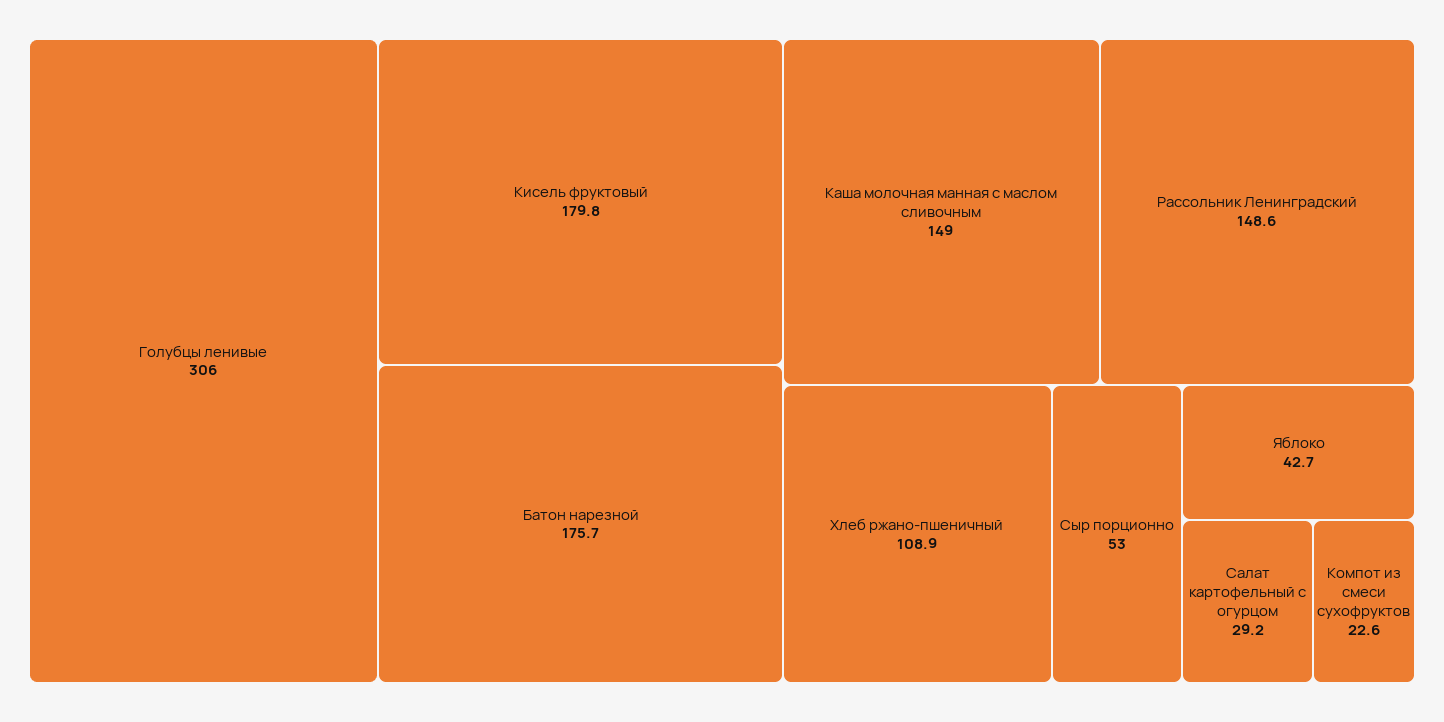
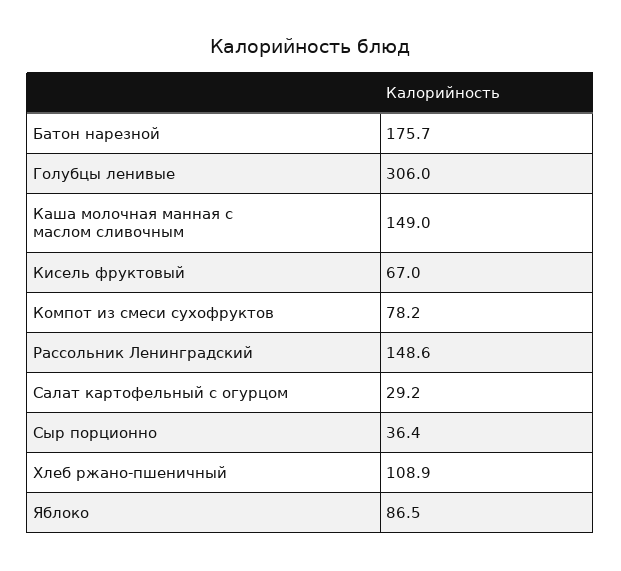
  {
    "Голубцы ленивые": 306,
-   "Кисель фруктовый": 179.8,
+   "Кисель фруктовый": 67,
    "Батон нарезной": 175.7,
    "Каша молочная манная с маслом сливочным": 149,
    "Рассольник Ленинградский": 148.6,
    "Хлеб ржано-пшеничный": 108.9,
-   "Сыр порционно": 53,
+   "Сыр порционно": 36.4,
-   "Яблоко": 42.7,
+   "Яблоко": 86.5,
    "Салат картофельный с огурцом": 29.2,
-   "Компот из смеси сухофруктов": 22.6
+   "Компот из смеси сухофруктов": 78.2
  }

